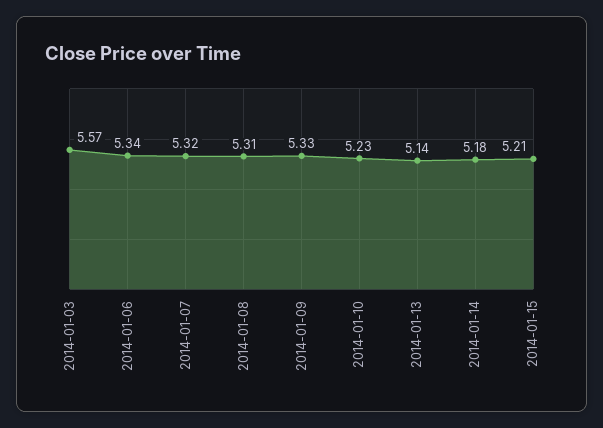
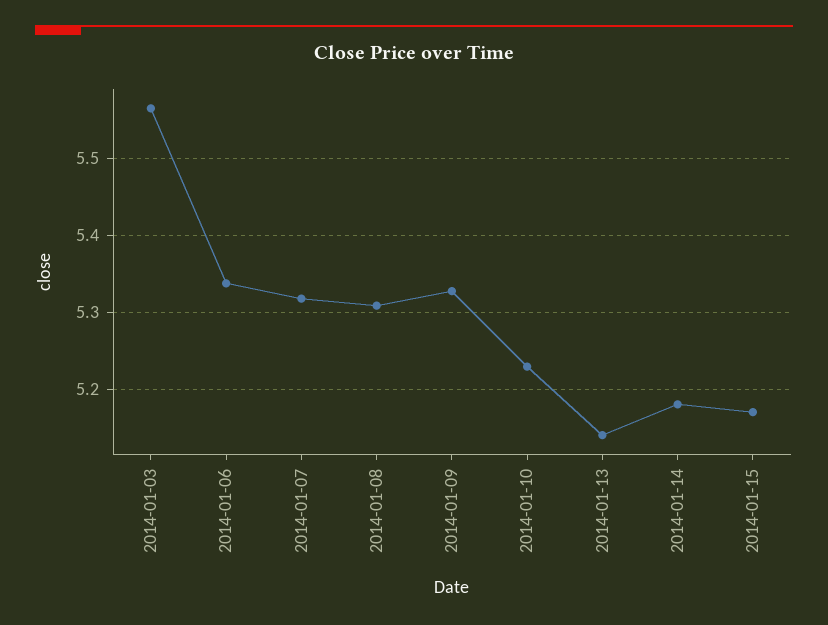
  {
    "2014-01-03": 5.57,
    "2014-01-06": 5.34,
    "2014-01-07": 5.32,
    "2014-01-08": 5.31,
    "2014-01-09": 5.33,
    "2014-01-10": 5.23,
    "2014-01-13": 5.14,
    "2014-01-14": 5.18,
-   "2014-01-15": 5.21
+   "2014-01-15": 5.17
  }

